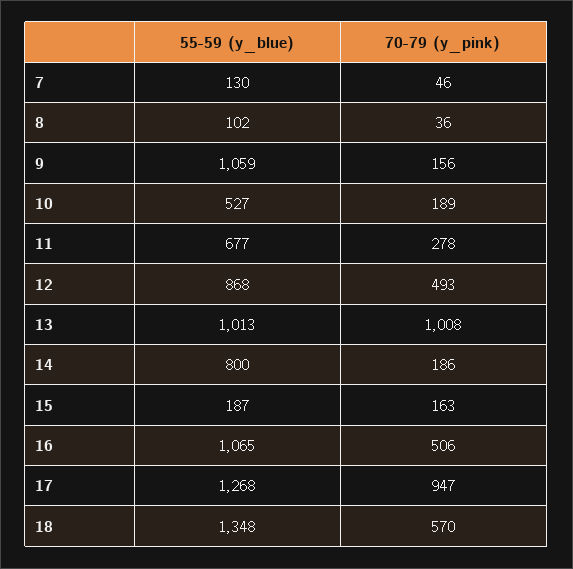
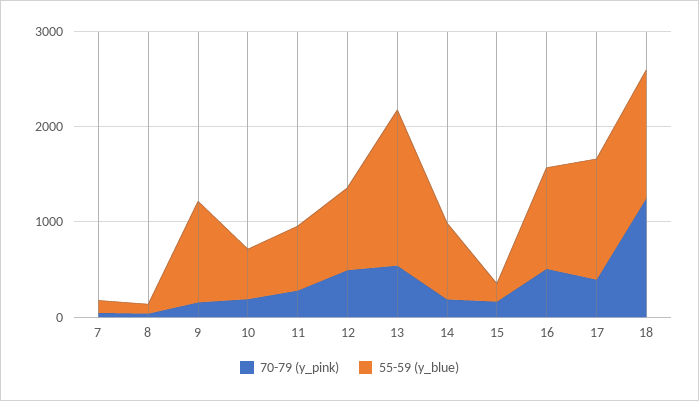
  {
    "55-59 (y_blue)": {
      "7": 130,
      "8": 102,
      "9": 1059,
      "10": 527,
      "11": 677,
      "12": 868,
-     "13": 1013,
+     "13": 1600,
      "14": 800,
      "15": 187,
      "16": 1065,
      "17": 1268,
      "18": 1348
    },
    "70-79 (y_pink)": {
      "7": 46,
      "8": 36,
      "9": 156,
      "10": 189,
      "11": 278,
      "12": 493,
-     "13": 1008,
+     "13": 600,
      "14": 186,
      "15": 163,
      "16": 506,
-     "17": 947,
+     "17": 400,
-     "18": 570
+     "18": 1200
    }
  }

